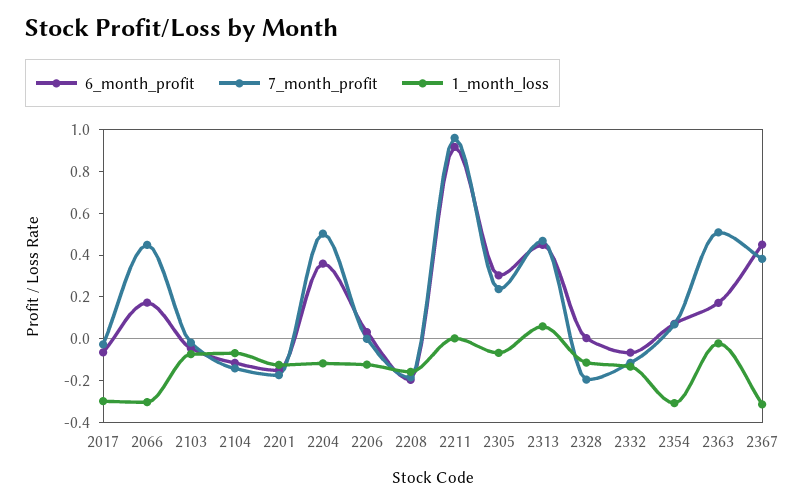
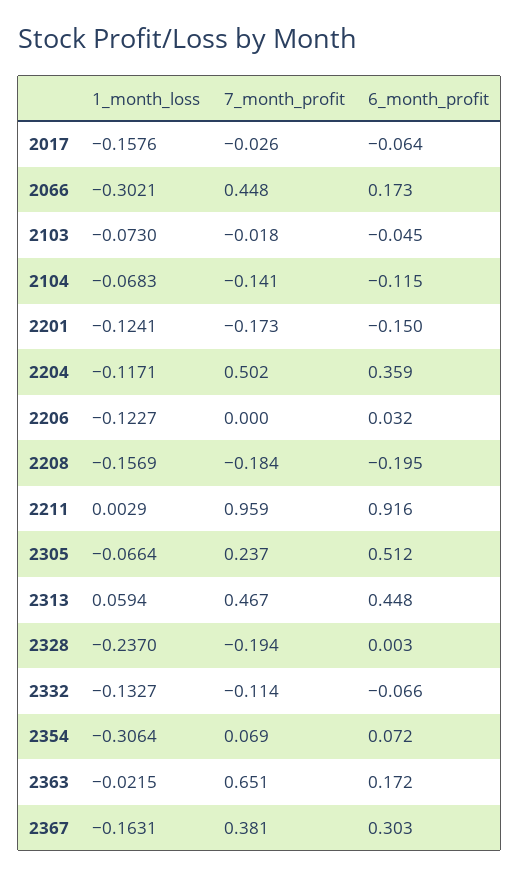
  {
    "6_month_profit": {
      "2017": -0.064,
      "2066": 0.173,
      "2103": -0.045,
      "2104": -0.115,
      "2201": -0.15,
      "2204": 0.359,
      "2206": 0.032,
      "2208": -0.195,
      "2211": 0.916,
-     "2305": 0.3,
+     "2305": 0.512,
      "2313": 0.448,
      "2328": 0.003,
      "2332": -0.066,
      "2354": 0.072,
      "2363": 0.172,
-     "2367": 0.45
+     "2367": 0.303
    },
    "7_month_profit": {
      "2017": -0.026,
      "2066": 0.448,
      "2103": -0.018,
      "2104": -0.141,
      "2201": -0.173,
      "2204": 0.502,
      "2206": 0,
      "2208": -0.184,
      "2211": 0.959,
      "2305": 0.237,
      "2313": 0.467,
      "2328": -0.194,
      "2332": -0.114,
      "2354": 0.069,
-     "2363": 0.5,
+     "2363": 0.651,
      "2367": 0.381
    },
    "1_month_loss": {
-     "2017": -0.3,
+     "2017": -0.1576,
      "2066": -0.3021,
      "2103": -0.073,
      "2104": -0.0683,
      "2201": -0.1241,
      "2204": -0.1171,
      "2206": -0.1227,
      "2208": -0.1569,
      "2211": 0.0029,
      "2305": -0.0664,
      "2313": 0.0594,
-     "2328": -0.1,
+     "2328": -0.237,
      "2332": -0.1327,
      "2354": -0.3064,
      "2363": -0.0215,
-     "2367": -0.3
+     "2367": -0.1631
    }
  }

